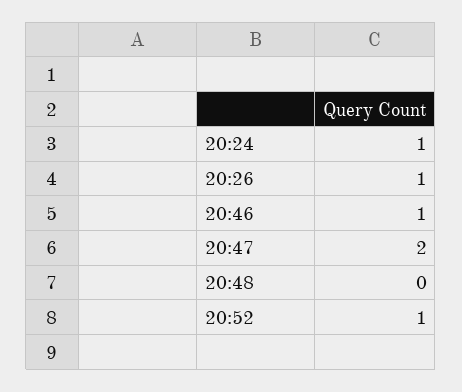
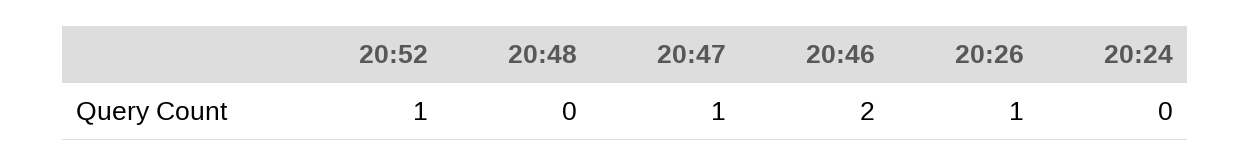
  {
-   "20:24": 1,
+   "20:24": 0,
    "20:26": 1,
-   "20:46": 1,
+   "20:46": 2,
-   "20:47": 2,
+   "20:47": 1,
    "20:48": 0,
    "20:52": 1
  }

